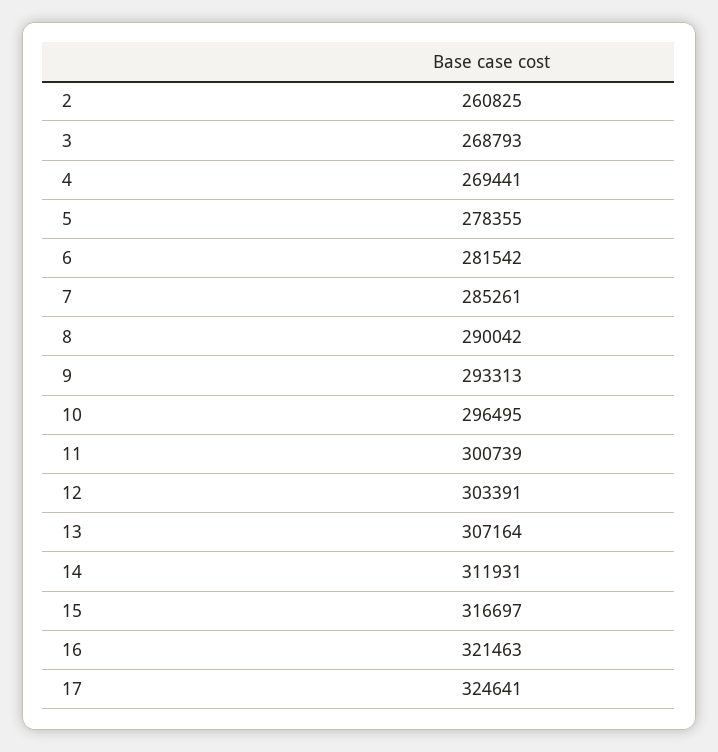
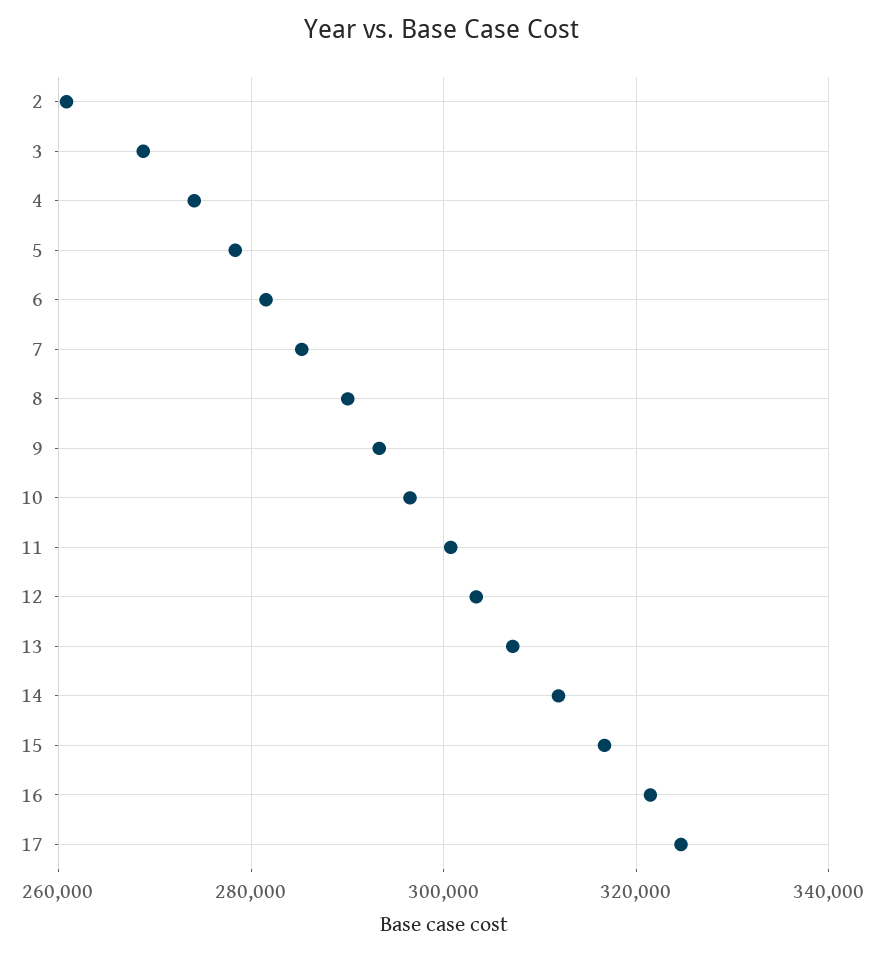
  {
    "2": 260825,
    "3": 268793,
-   "4": 269441,
+   "4": 274000,
    "5": 278355,
    "6": 281542,
    "7": 285261,
    "8": 290042,
    "9": 293313,
    "10": 296495,
    "11": 300739,
    "12": 303391,
    "13": 307164,
    "14": 311931,
    "15": 316697,
    "16": 321463,
    "17": 324641
  }

